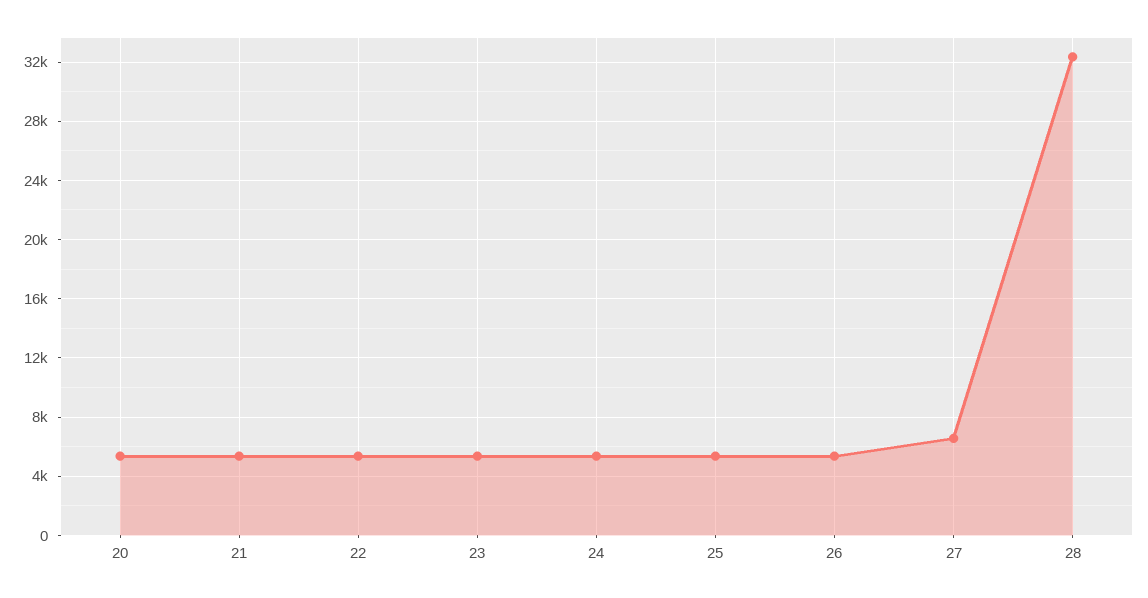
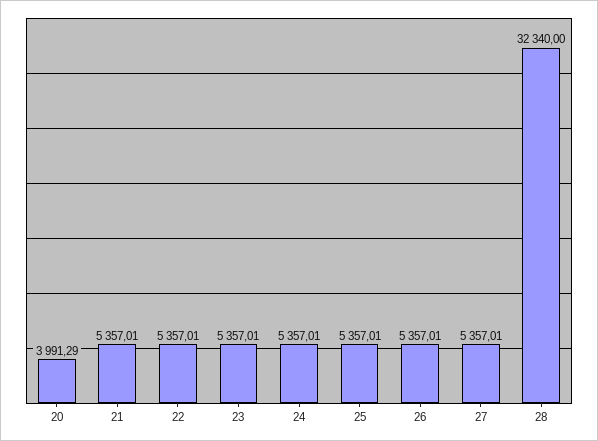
  {
-   "20": 5500,
+   "20": 3991.29,
    "21": 5357.01,
    "22": 5357.01,
    "23": 5357.01,
    "24": 5357.01,
    "25": 5357.01,
    "26": 5357.01,
-   "27": 6500,
+   "27": 5357.01,
    "28": 32340
  }

